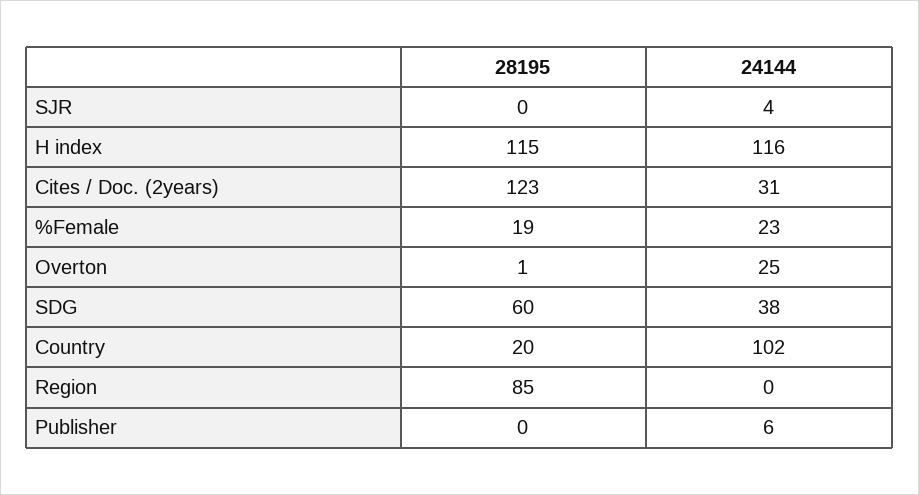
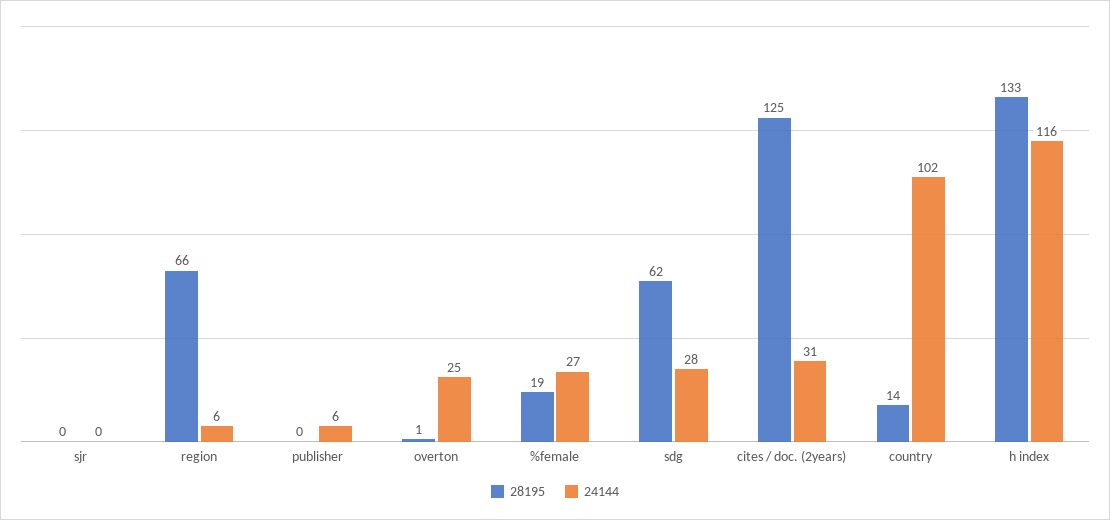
  {
    "28195": {
      "SJR": 0,
-     "H index": 115,
+     "H index": 133,
-     "Cites / Doc. (2years)": 123,
+     "Cites / Doc. (2years)": 125,
      "%Female": 19,
      "Overton": 1,
-     "SDG": 60,
+     "SDG": 62,
-     "Country": 20,
+     "Country": 14,
-     "Region": 85,
+     "Region": 66,
      "Publisher": 0
    },
    "24144": {
-     "SJR": 4,
+     "SJR": 0,
      "H index": 116,
      "Cites / Doc. (2years)": 31,
-     "%Female": 23,
+     "%Female": 27,
      "Overton": 25,
-     "SDG": 38,
+     "SDG": 28,
      "Country": 102,
-     "Region": 0,
+     "Region": 6,
      "Publisher": 6
    }
  }

